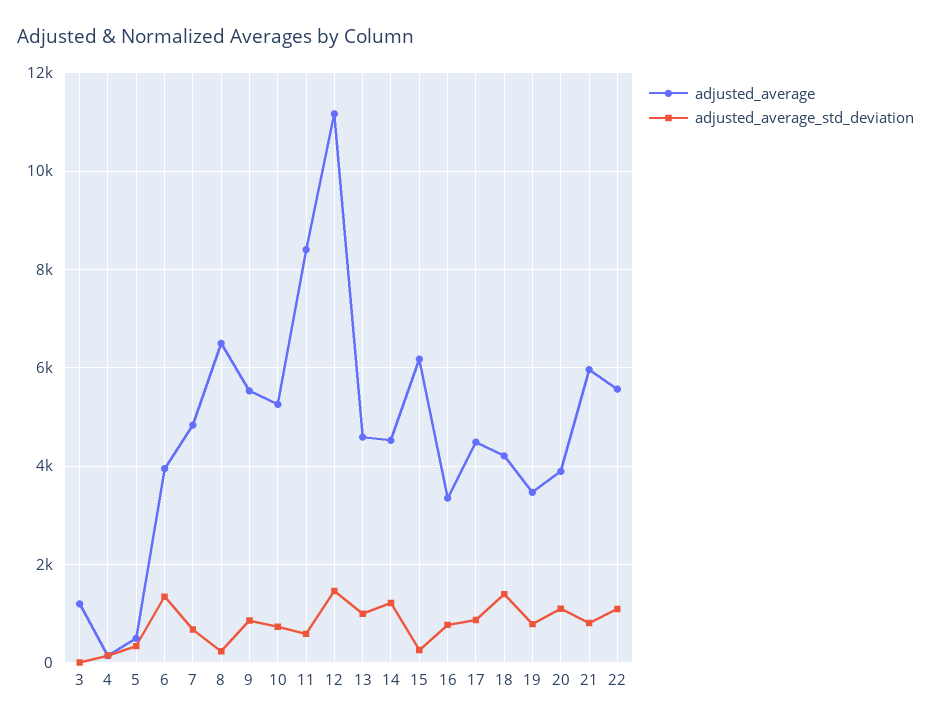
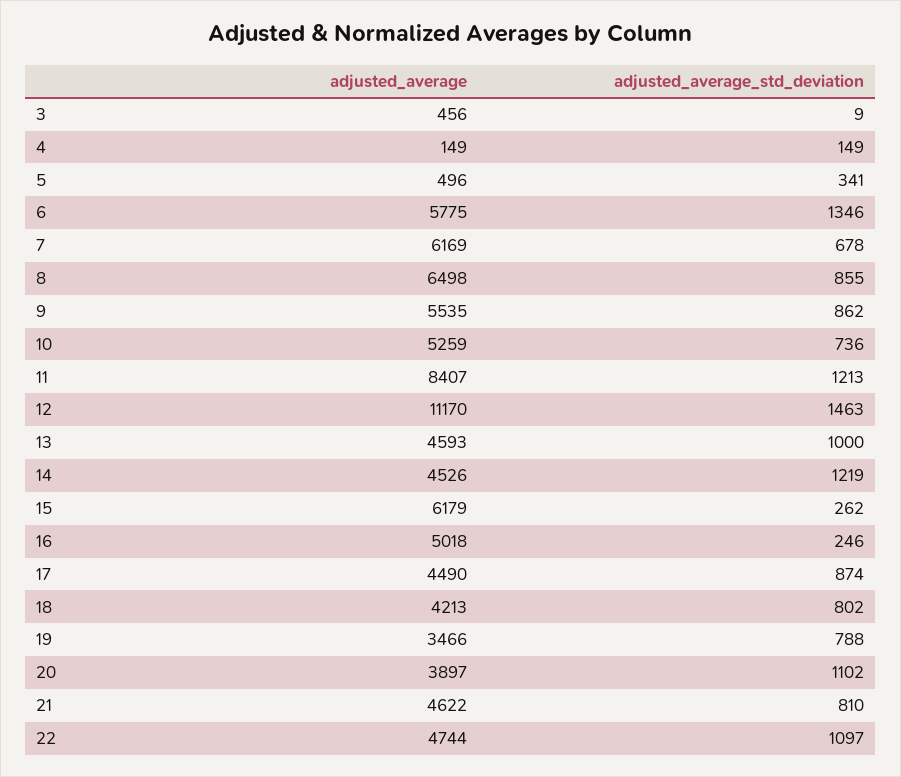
  {
    "adjusted_average": {
-     "3": 1200,
+     "3": 456,
      "4": 149,
      "5": 496,
-     "6": 4000,
+     "6": 5775,
-     "7": 4800,
+     "7": 6169,
      "8": 6498,
      "9": 5535,
      "10": 5259,
      "11": 8407,
      "12": 11170,
      "13": 4593,
      "14": 4526,
      "15": 6179,
-     "16": 3400,
+     "16": 5018,
      "17": 4490,
      "18": 4213,
      "19": 3466,
      "20": 3897,
-     "21": 6000,
+     "21": 4622,
-     "22": 5600
+     "22": 4744
    },
    "adjusted_average_std_deviation": {
      "3": 9,
      "4": 149,
      "5": 341,
      "6": 1346,
      "7": 678,
-     "8": 200,
+     "8": 855,
      "9": 862,
      "10": 736,
-     "11": 600,
+     "11": 1213,
      "12": 1463,
      "13": 1000,
      "14": 1219,
      "15": 262,
-     "16": 800,
+     "16": 246,
      "17": 874,
-     "18": 1400,
+     "18": 802,
      "19": 788,
      "20": 1102,
      "21": 810,
      "22": 1097
    }
  }

